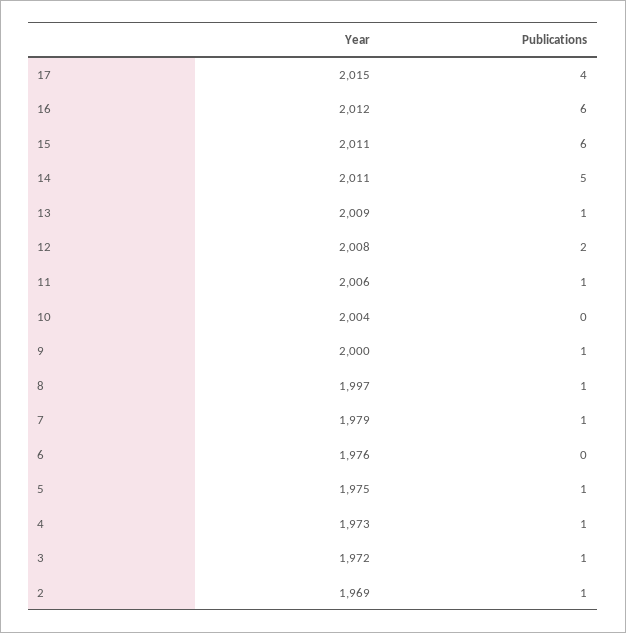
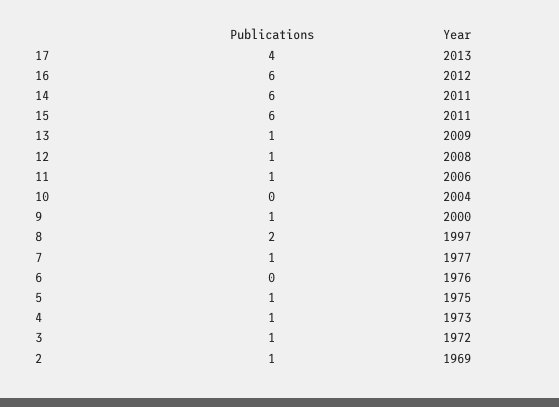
  {
    "Year": {
-     "17": 2015,
+     "17": 2013,
      "16": 2012,
      "15": 2011,
      "14": 2011,
      "13": 2009,
      "12": 2008,
      "11": 2006,
      "10": 2004,
      "9": 2000,
      "8": 1997,
-     "7": 1979,
+     "7": 1977,
      "6": 1976,
      "5": 1975,
      "4": 1973,
      "3": 1972,
      "2": 1969
    },
    "Publications": {
      "17": 4,
      "16": 6,
      "15": 6,
-     "14": 5,
+     "14": 6,
      "13": 1,
-     "12": 2,
+     "12": 1,
      "11": 1,
      "10": 0,
      "9": 1,
-     "8": 1,
+     "8": 2,
      "7": 1,
      "6": 0,
      "5": 1,
      "4": 1,
      "3": 1,
      "2": 1
    }
  }

